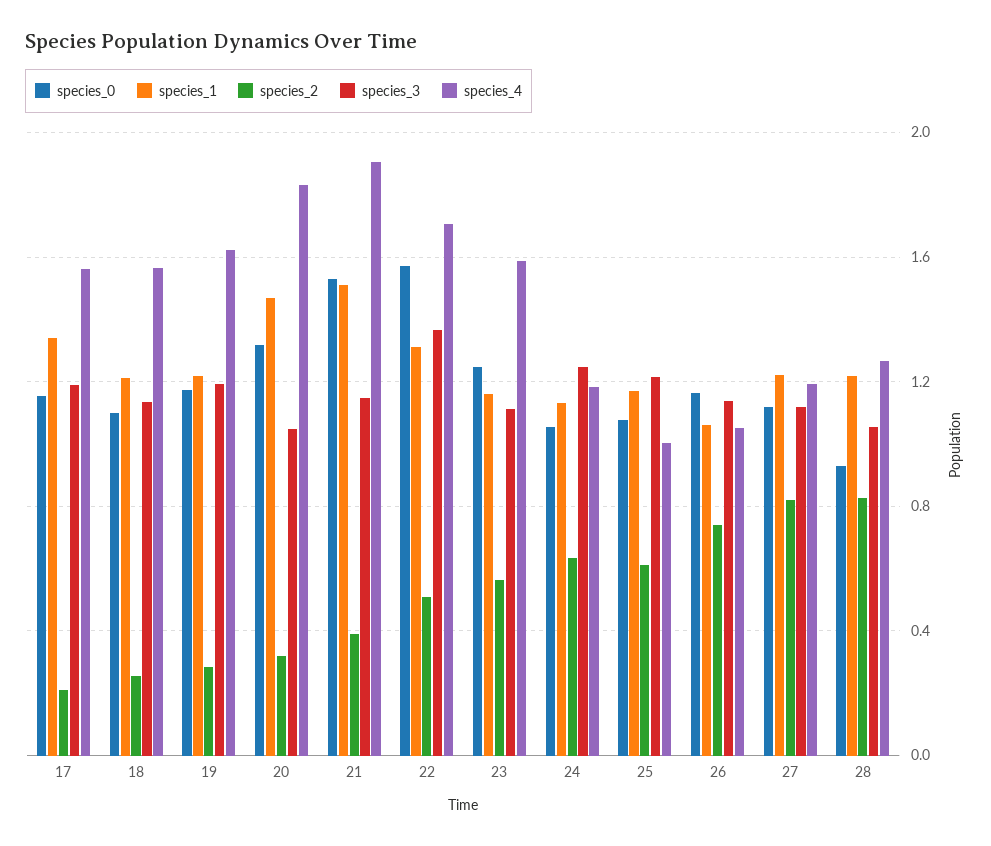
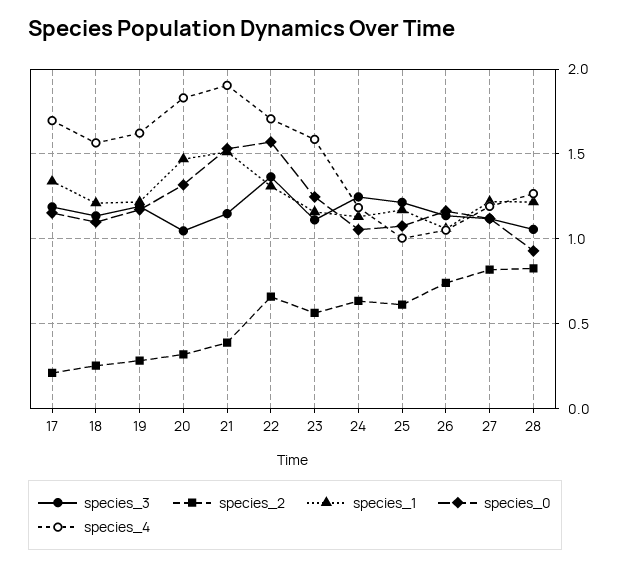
  {
    "species_0": {
      "17": 1.15,
      "18": 1.1,
      "19": 1.15,
      "20": 1.3,
      "21": 1.55,
      "22": 1.55,
      "23": 1.25,
      "24": 1.05,
      "25": 1.1,
      "26": 1.15,
      "27": 1.1,
      "28": 0.95
    },
    "species_1": {
      "17": 1.35,
      "18": 1.2,
      "19": 1.2,
      "20": 1.45,
      "21": 1.5,
      "22": 1.3,
      "23": 1.15,
      "24": 1.15,
      "25": 1.15,
      "26": 1.05,
      "27": 1.2,
      "28": 1.2
    },
    "species_2": {
      "17": 0.2,
      "18": 0.25,
      "19": 0.3,
      "20": 0.3,
      "21": 0.4,
-     "22": 0.5,
+     "22": 0.65,
      "23": 0.55,
      "24": 0.65,
      "25": 0.6,
      "26": 0.75,
      "27": 0.8,
      "28": 0.85
    },
    "species_3": {
      "17": 1.2,
      "18": 1.15,
      "19": 1.2,
      "20": 1.05,
      "21": 1.15,
      "22": 1.35,
      "23": 1.1,
      "24": 1.25,
      "25": 1.2,
      "26": 1.15,
      "27": 1.1,
      "28": 1.05
    },
    "species_4": {
-     "17": 1.55,
+     "17": 1.7,
      "18": 1.55,
      "19": 1.6,
      "20": 1.85,
      "21": 1.9,
      "22": 1.7,
      "23": 1.6,
      "24": 1.2,
      "25": 1,
      "26": 1.05,
      "27": 1.2,
      "28": 1.25
    }
  }

